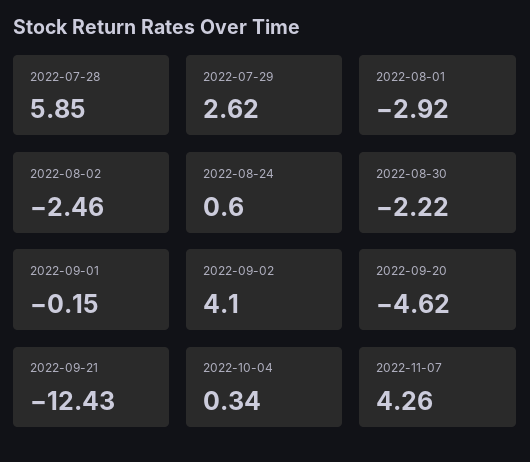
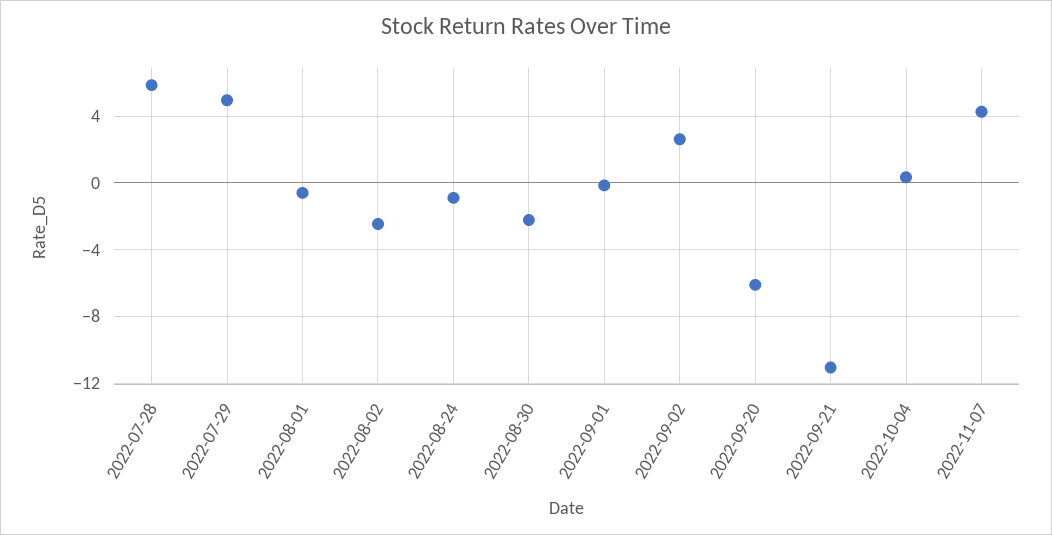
  {
    "2022-07-28": 5.85,
-   "2022-07-29": 2.62,
+   "2022-07-29": 5,
-   "2022-08-01": -2.92,
+   "2022-08-01": -0.5,
    "2022-08-02": -2.46,
-   "2022-08-24": 0.6,
+   "2022-08-24": -1,
    "2022-08-30": -2.22,
    "2022-09-01": -0.15,
-   "2022-09-02": 4.1,
+   "2022-09-02": 2.5,
-   "2022-09-20": -4.62,
+   "2022-09-20": -6,
-   "2022-09-21": -12.43,
+   "2022-09-21": -11,
    "2022-10-04": 0.34,
    "2022-11-07": 4.26
  }

